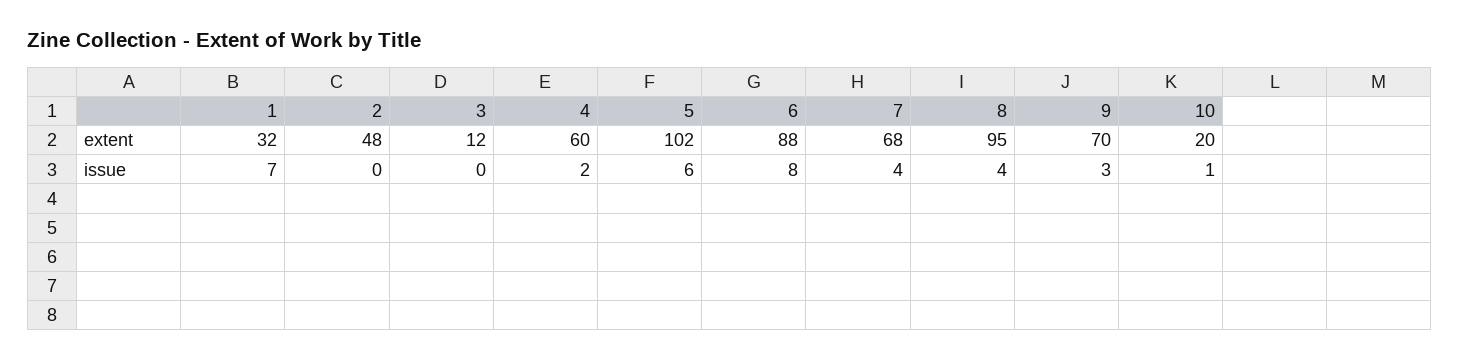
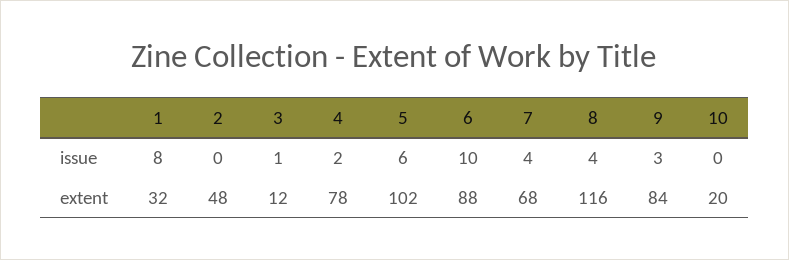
  {
    "1": {
      "extent": 32,
-     "issue": 7
+     "issue": 8
    },
    "2": {
      "extent": 48,
      "issue": 0
    },
    "3": {
      "extent": 12,
-     "issue": 0
+     "issue": 1
    },
    "4": {
-     "extent": 60,
+     "extent": 78,
      "issue": 2
    },
    "5": {
      "extent": 102,
      "issue": 6
    },
    "6": {
      "extent": 88,
-     "issue": 8
+     "issue": 10
    },
    "7": {
      "extent": 68,
      "issue": 4
    },
    "8": {
-     "extent": 95,
+     "extent": 116,
      "issue": 4
    },
    "9": {
-     "extent": 70,
+     "extent": 84,
      "issue": 3
    },
    "10": {
      "extent": 20,
-     "issue": 1
+     "issue": 0
    }
  }

